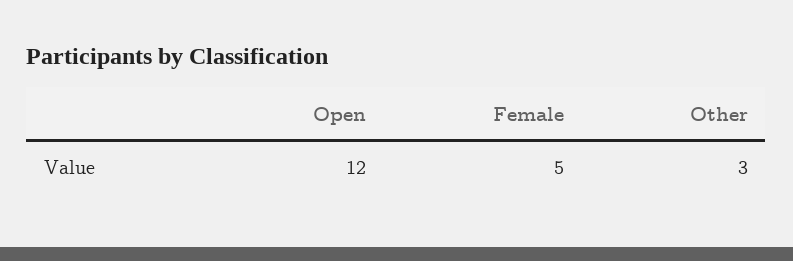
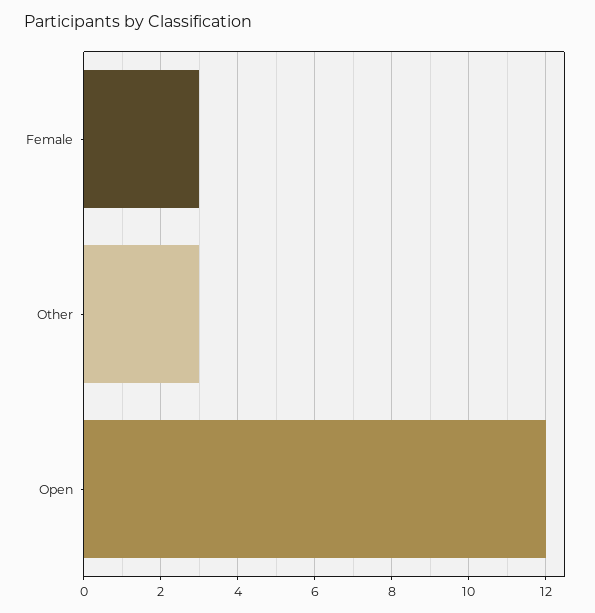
  {
    "Open": 12,
-   "Female": 5,
+   "Female": 3,
    "Other": 3
  }

